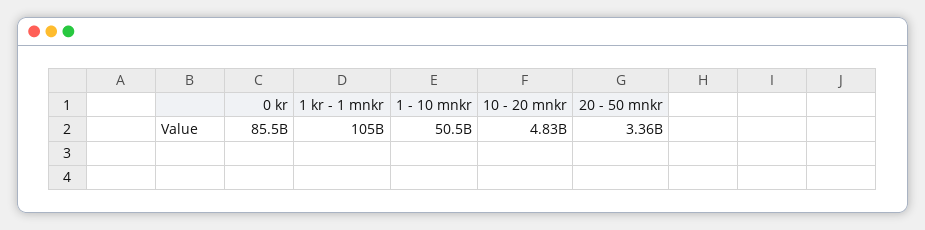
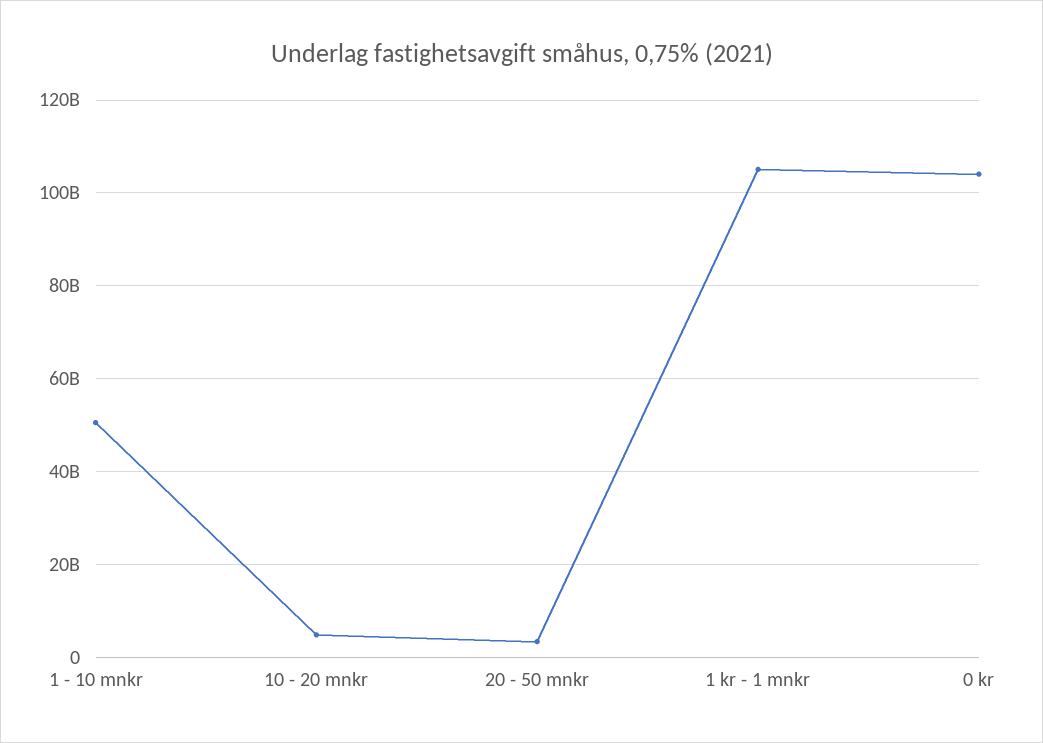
  {
-   "0 kr": 85500000000,
+   "0 kr": 104000000000,
    "1 kr - 1 mnkr": 105000000000,
    "1 - 10 mnkr": 50500000000,
    "10 - 20 mnkr": 4830000000,
    "20 - 50 mnkr": 3360000000
  }

